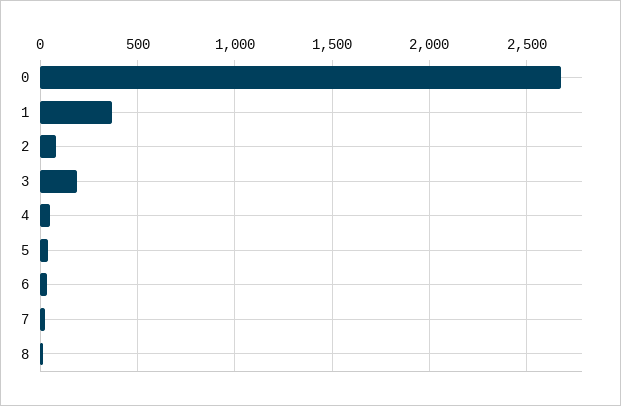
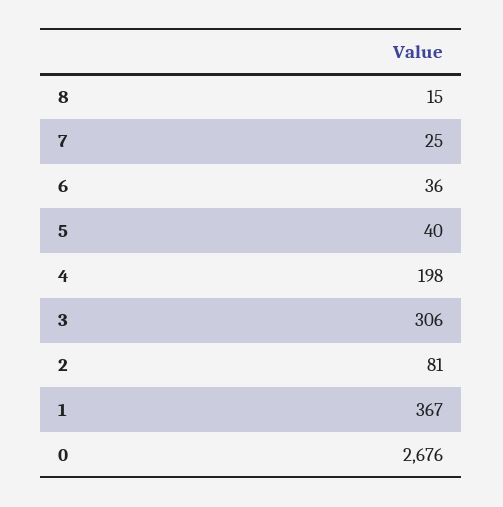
  {
    "0": 2676,
    "1": 367,
    "2": 81,
-   "3": 200,
+   "3": 306,
-   "4": 50,
+   "4": 198,
    "5": 40,
    "6": 36,
    "7": 25,
    "8": 15
  }

